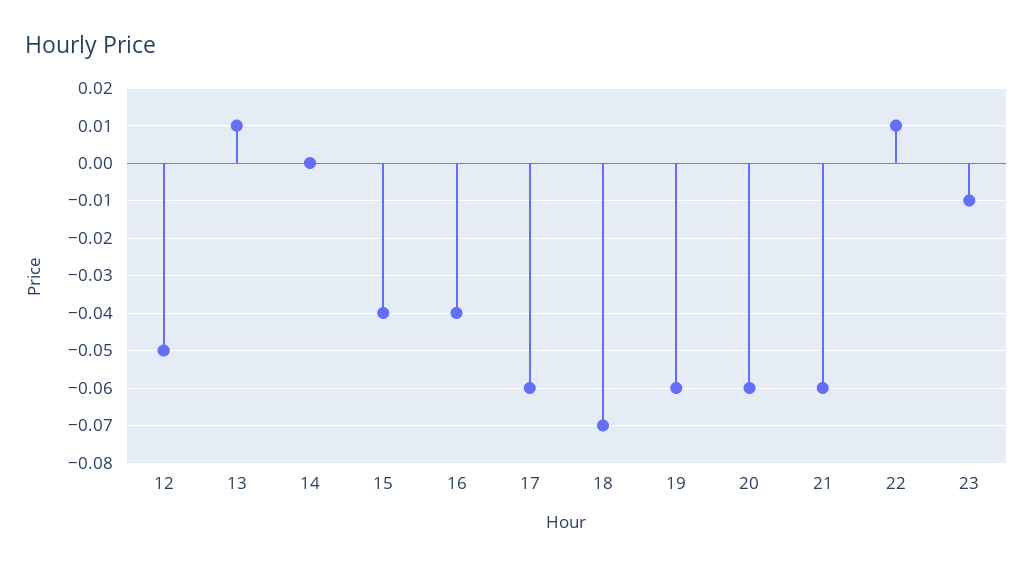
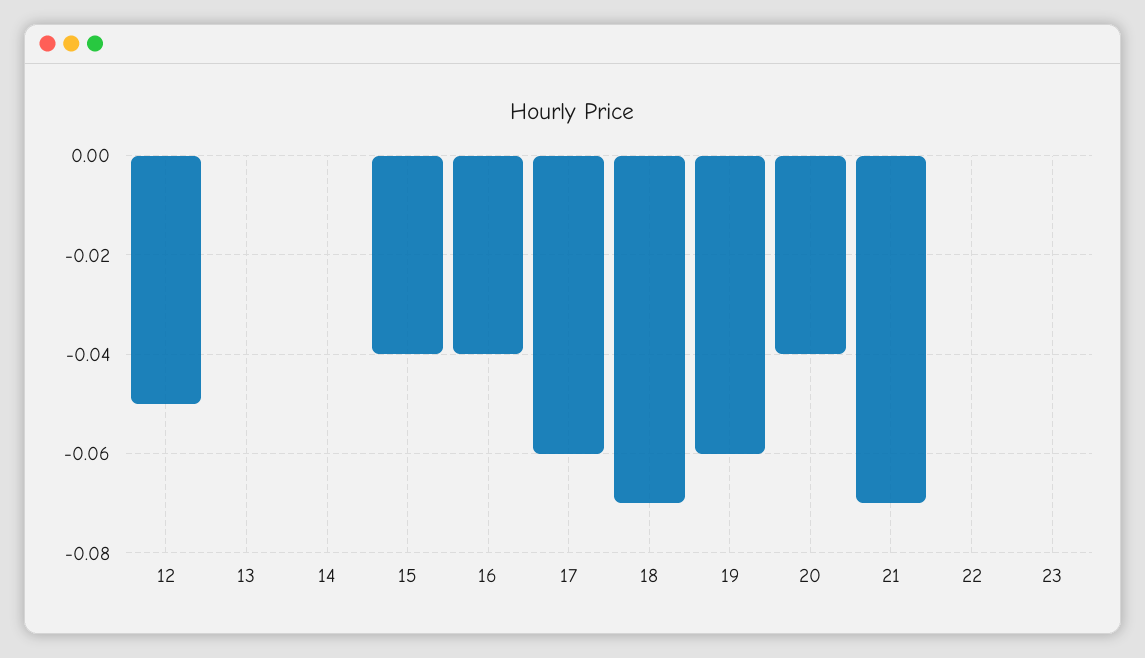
  {
    "12": -0.05,
-   "13": 0.01,
+   "13": 0,
    "14": 0,
    "15": -0.04,
    "16": -0.04,
    "17": -0.06,
    "18": -0.07,
    "19": -0.06,
-   "20": -0.06,
+   "20": -0.04,
-   "21": -0.06,
+   "21": -0.07,
-   "22": 0.01,
+   "22": 0,
-   "23": -0.01
+   "23": 0
  }

